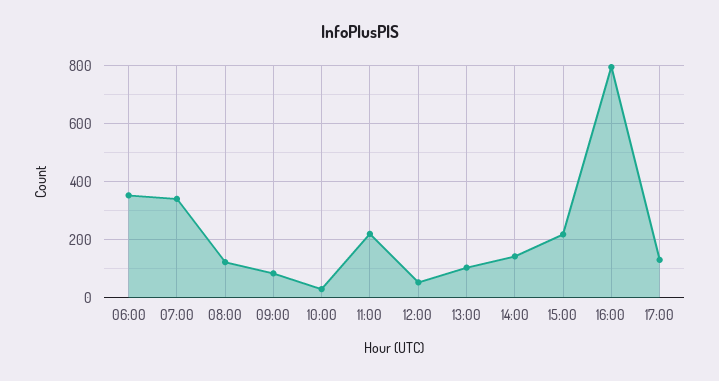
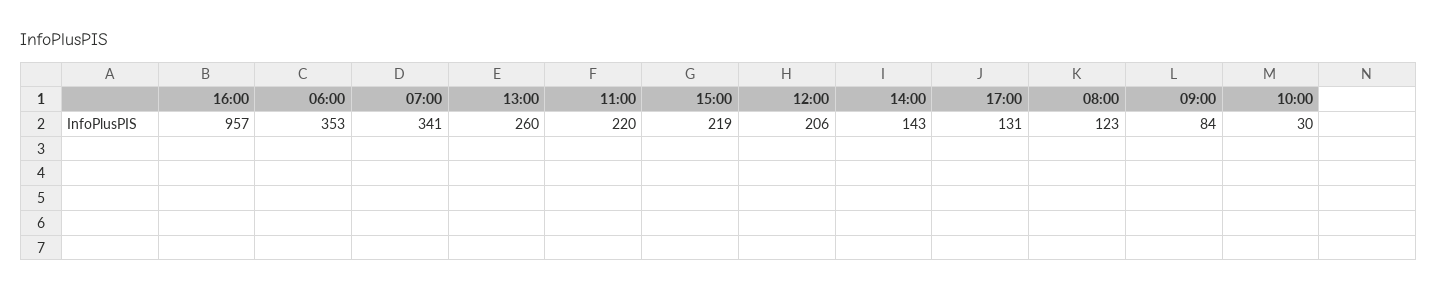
  {
    "06:00": 353,
    "07:00": 341,
    "08:00": 123,
    "09:00": 84,
    "10:00": 30,
    "11:00": 220,
-   "12:00": 50,
+   "12:00": 206,
-   "13:00": 100,
+   "13:00": 260,
    "14:00": 143,
    "15:00": 219,
-   "16:00": 800,
+   "16:00": 957,
    "17:00": 131
  }

